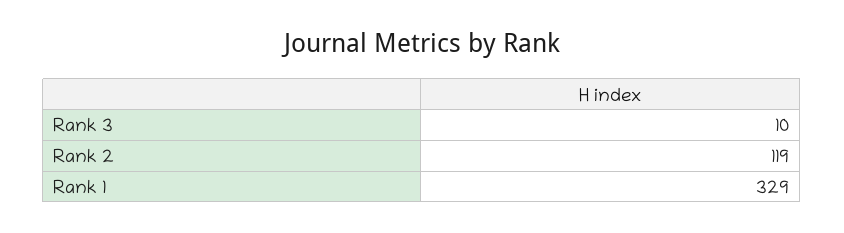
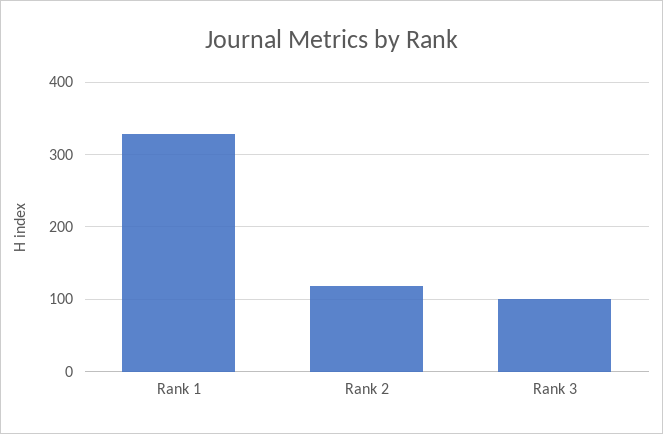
  {
-   "Rank 3": 10,
+   "Rank 3": 100,
    "Rank 2": 119,
    "Rank 1": 329
  }

